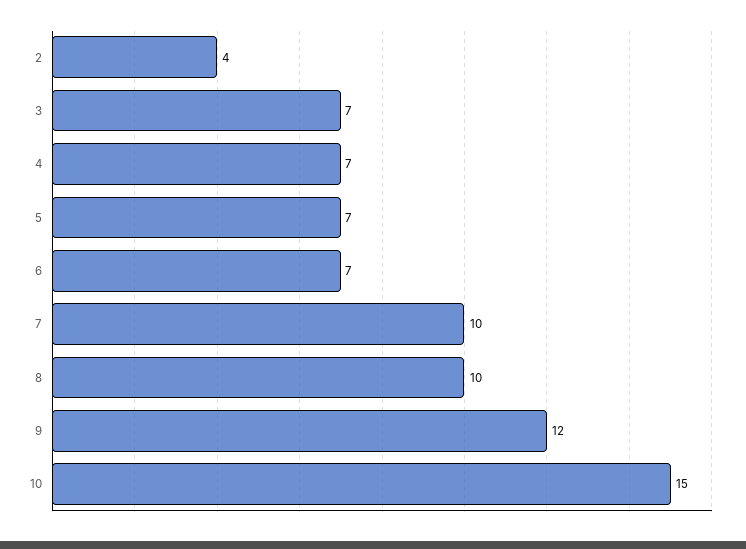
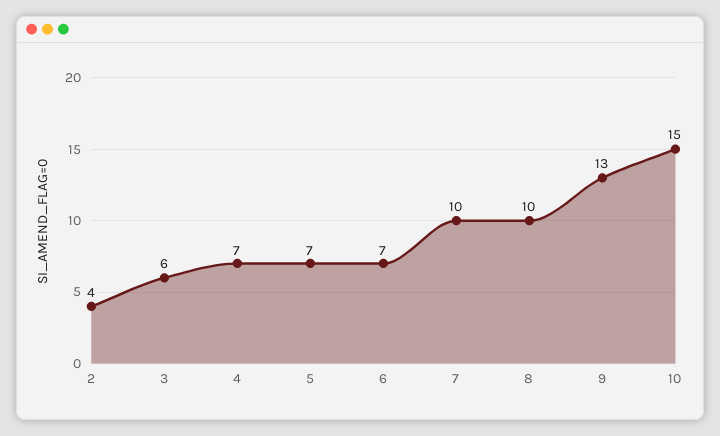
  {
    "2": 4,
-   "3": 7,
+   "3": 6,
    "4": 7,
    "5": 7,
    "6": 7,
    "7": 10,
    "8": 10,
-   "9": 12,
+   "9": 13,
    "10": 15
  }

